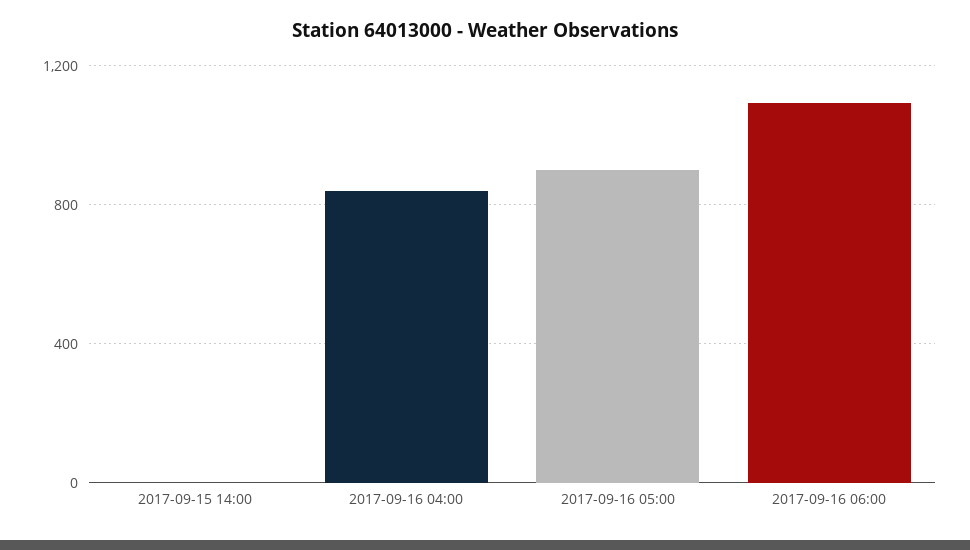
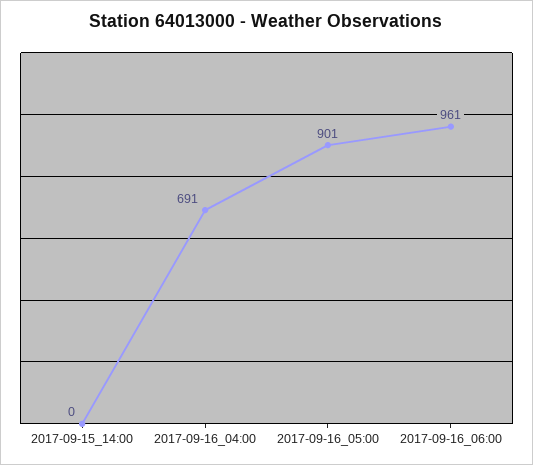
  {
    "2017-09-15 14:00": 0,
-   "2017-09-16 04:00": 850,
+   "2017-09-16 04:00": 691,
    "2017-09-16 05:00": 901,
-   "2017-09-16 06:00": 1100
+   "2017-09-16 06:00": 961
  }

